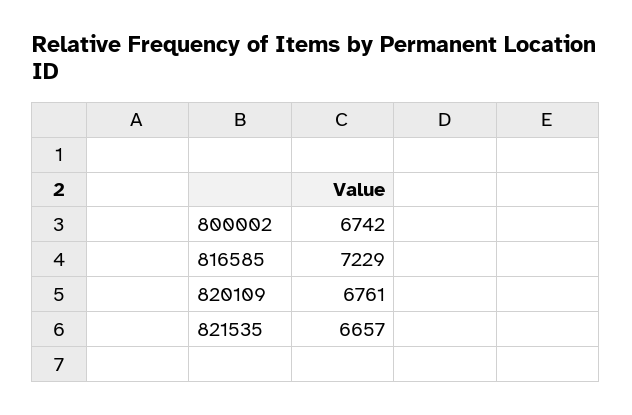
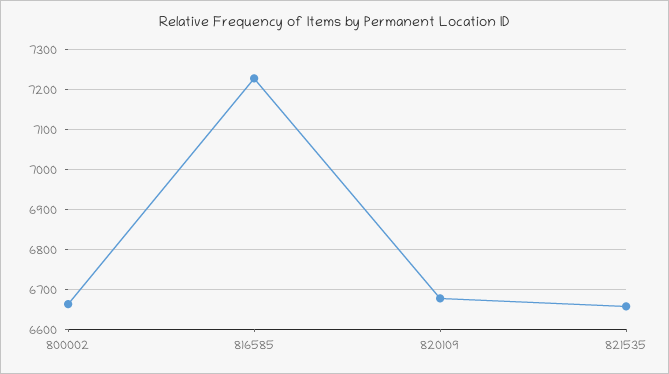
  {
-   "800002": 6742,
+   "800002": 6660,
    "816585": 7229,
-   "820109": 6761,
+   "820109": 6680,
    "821535": 6657
  }

